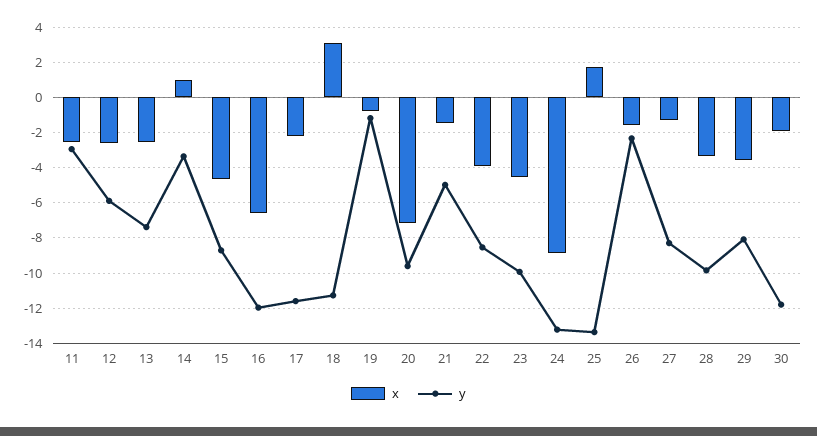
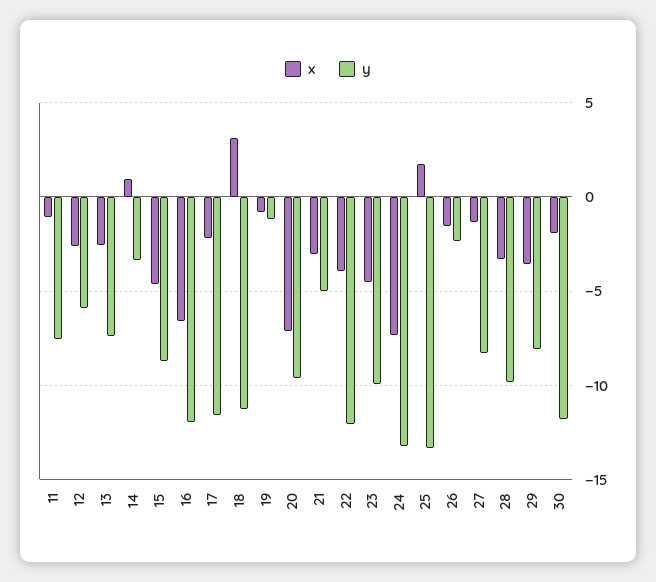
  {
    "x": {
-     "11": -2.5,
+     "11": -1,
      "12": -2.5,
      "13": -2.5,
      "14": 1,
      "15": -4.5,
      "16": -6.5,
      "17": -2,
      "18": 3,
      "19": -1,
      "20": -7,
-     "21": -1.5,
+     "21": -3,
      "22": -4,
      "23": -4.5,
-     "24": -9,
+     "24": -7.5,
      "25": 1.5,
      "26": -1.5,
      "27": -1.5,
      "28": -3.5,
      "29": -3.5,
      "30": -2
    },
    "y": {
-     "11": -3,
+     "11": -7.5,
      "12": -6,
      "13": -7.5,
      "14": -3.5,
      "15": -8.5,
      "16": -12,
      "17": -11.5,
      "18": -11.5,
      "19": -1,
      "20": -9.5,
      "21": -5,
-     "22": -8.5,
+     "22": -12,
      "23": -10,
      "24": -13,
      "25": -13.5,
      "26": -2.5,
      "27": -8.5,
      "28": -10,
      "29": -8,
      "30": -12
    }
  }

